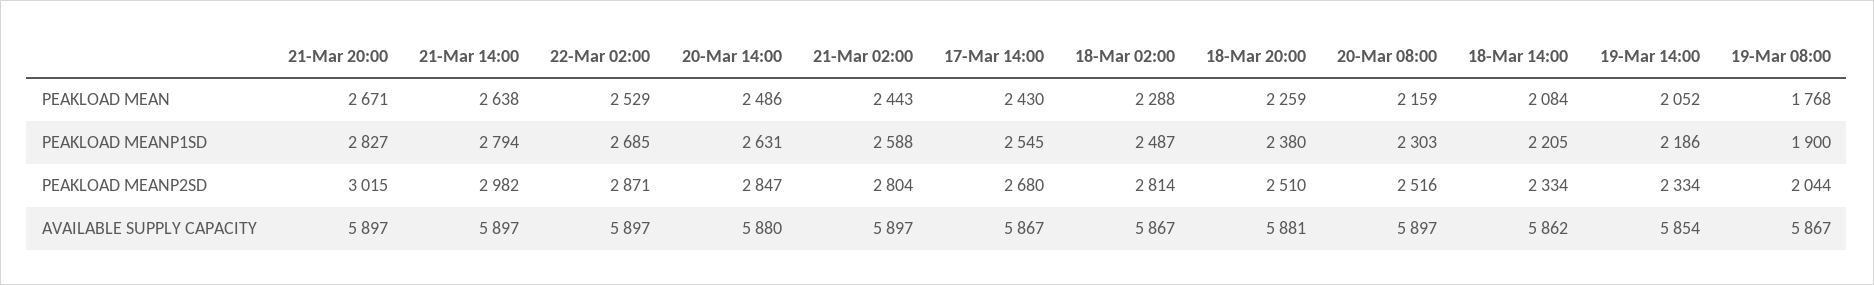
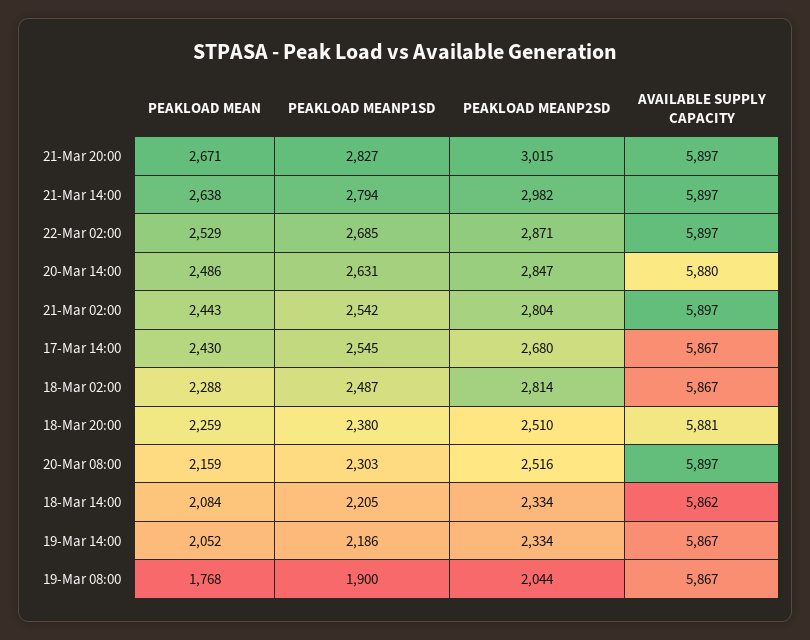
  {
    "21-Mar 20:00": {
      "PEAKLOAD MEAN": 2671,
      "PEAKLOAD MEANP1SD": 2827,
      "PEAKLOAD MEANP2SD": 3015,
      "AVAILABLE SUPPLY CAPACITY": 5897
    },
    "21-Mar 14:00": {
      "PEAKLOAD MEAN": 2638,
      "PEAKLOAD MEANP1SD": 2794,
      "PEAKLOAD MEANP2SD": 2982,
      "AVAILABLE SUPPLY CAPACITY": 5897
    },
    "22-Mar 02:00": {
      "PEAKLOAD MEAN": 2529,
      "PEAKLOAD MEANP1SD": 2685,
      "PEAKLOAD MEANP2SD": 2871,
      "AVAILABLE SUPPLY CAPACITY": 5897
    },
    "20-Mar 14:00": {
      "PEAKLOAD MEAN": 2486,
      "PEAKLOAD MEANP1SD": 2631,
      "PEAKLOAD MEANP2SD": 2847,
      "AVAILABLE SUPPLY CAPACITY": 5880
    },
    "21-Mar 02:00": {
      "PEAKLOAD MEAN": 2443,
-     "PEAKLOAD MEANP1SD": 2588,
+     "PEAKLOAD MEANP1SD": 2542,
      "PEAKLOAD MEANP2SD": 2804,
      "AVAILABLE SUPPLY CAPACITY": 5897
    },
    "17-Mar 14:00": {
      "PEAKLOAD MEAN": 2430,
      "PEAKLOAD MEANP1SD": 2545,
      "PEAKLOAD MEANP2SD": 2680,
      "AVAILABLE SUPPLY CAPACITY": 5867
    },
    "18-Mar 02:00": {
      "PEAKLOAD MEAN": 2288,
      "PEAKLOAD MEANP1SD": 2487,
      "PEAKLOAD MEANP2SD": 2814,
      "AVAILABLE SUPPLY CAPACITY": 5867
    },
    "18-Mar 20:00": {
      "PEAKLOAD MEAN": 2259,
      "PEAKLOAD MEANP1SD": 2380,
      "PEAKLOAD MEANP2SD": 2510,
      "AVAILABLE SUPPLY CAPACITY": 5881
    },
    "20-Mar 08:00": {
      "PEAKLOAD MEAN": 2159,
      "PEAKLOAD MEANP1SD": 2303,
      "PEAKLOAD MEANP2SD": 2516,
      "AVAILABLE SUPPLY CAPACITY": 5897
    },
    "18-Mar 14:00": {
      "PEAKLOAD MEAN": 2084,
      "PEAKLOAD MEANP1SD": 2205,
      "PEAKLOAD MEANP2SD": 2334,
      "AVAILABLE SUPPLY CAPACITY": 5862
    },
    "19-Mar 14:00": {
      "PEAKLOAD MEAN": 2052,
      "PEAKLOAD MEANP1SD": 2186,
      "PEAKLOAD MEANP2SD": 2334,
-     "AVAILABLE SUPPLY CAPACITY": 5854
+     "AVAILABLE SUPPLY CAPACITY": 5867
    },
    "19-Mar 08:00": {
      "PEAKLOAD MEAN": 1768,
      "PEAKLOAD MEANP1SD": 1900,
      "PEAKLOAD MEANP2SD": 2044,
      "AVAILABLE SUPPLY CAPACITY": 5867
    }
  }

